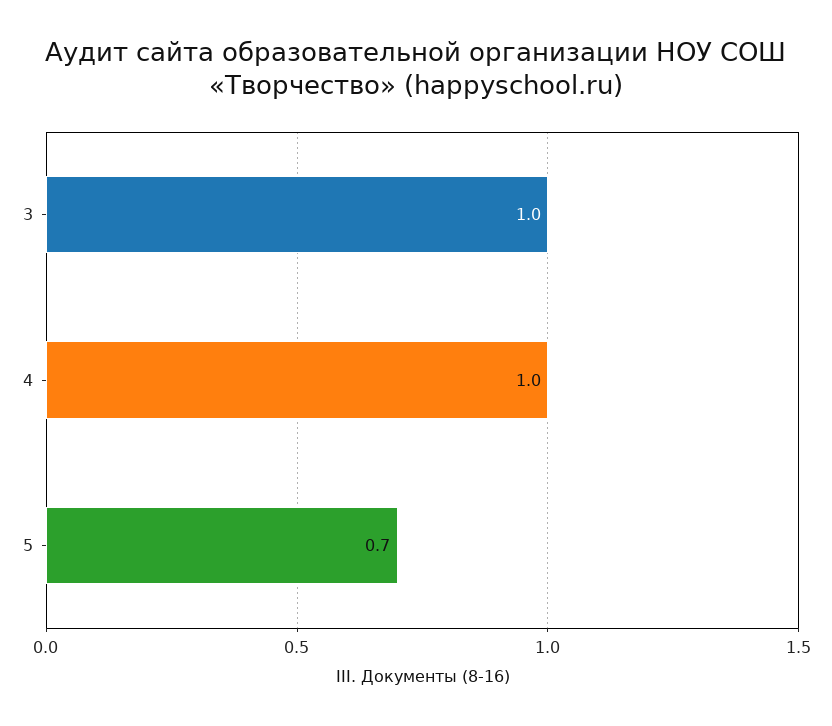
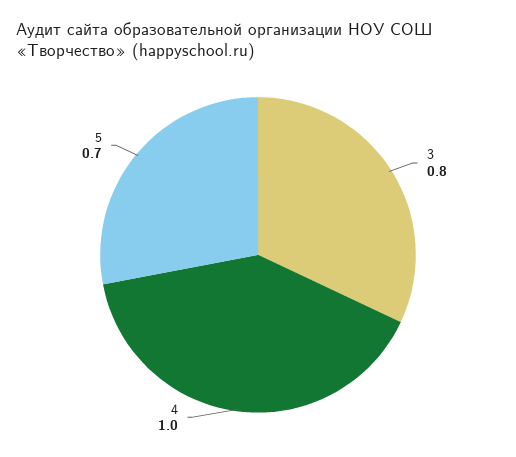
  {
-   "3": 1,
+   "3": 0.8,
    "4": 1,
    "5": 0.7
  }

